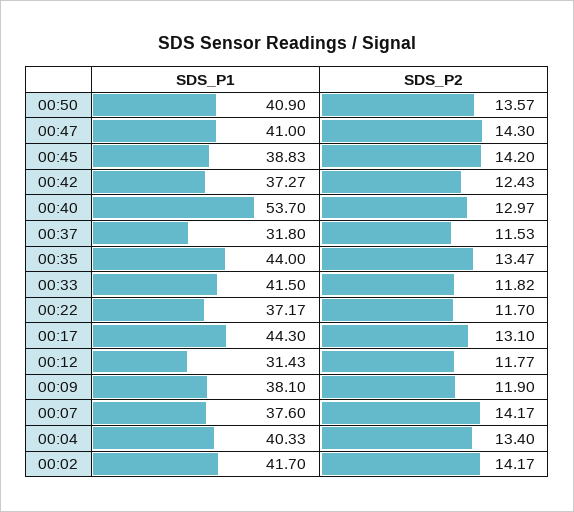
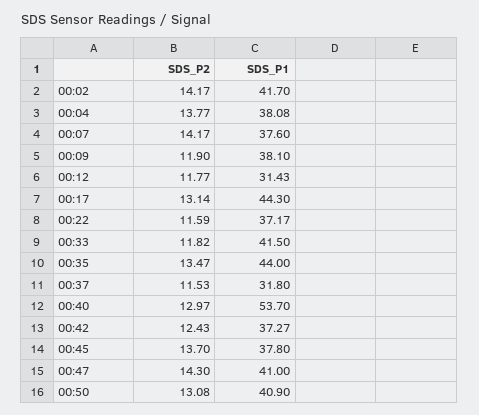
  {
    "SDS_P1": {
      "00:50": 40.9,
      "00:47": 41,
-     "00:45": 38.83,
+     "00:45": 37.8,
      "00:42": 37.27,
      "00:40": 53.7,
      "00:37": 31.8,
      "00:35": 44,
      "00:33": 41.5,
      "00:22": 37.17,
      "00:17": 44.3,
      "00:12": 31.43,
      "00:09": 38.1,
      "00:07": 37.6,
-     "00:04": 40.33,
+     "00:04": 38.08,
      "00:02": 41.7
    },
    "SDS_P2": {
-     "00:50": 13.57,
+     "00:50": 13.08,
      "00:47": 14.3,
-     "00:45": 14.2,
+     "00:45": 13.7,
      "00:42": 12.43,
      "00:40": 12.97,
      "00:37": 11.53,
      "00:35": 13.47,
      "00:33": 11.82,
-     "00:22": 11.7,
+     "00:22": 11.59,
-     "00:17": 13.1,
+     "00:17": 13.14,
      "00:12": 11.77,
      "00:09": 11.9,
      "00:07": 14.17,
-     "00:04": 13.4,
+     "00:04": 13.77,
      "00:02": 14.17
    }
  }

